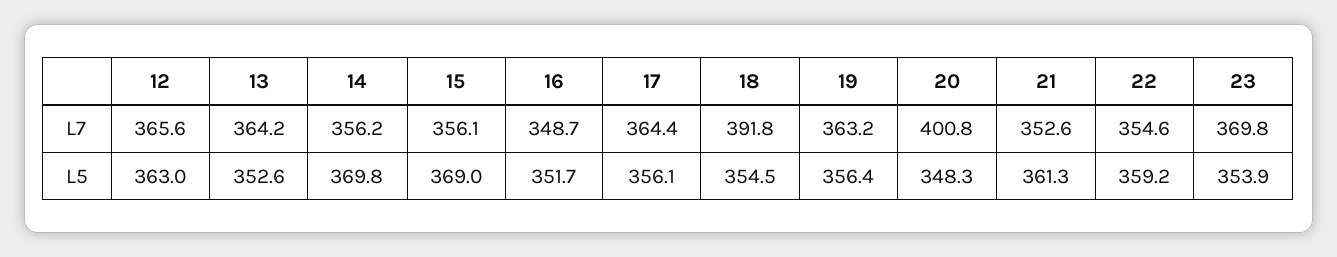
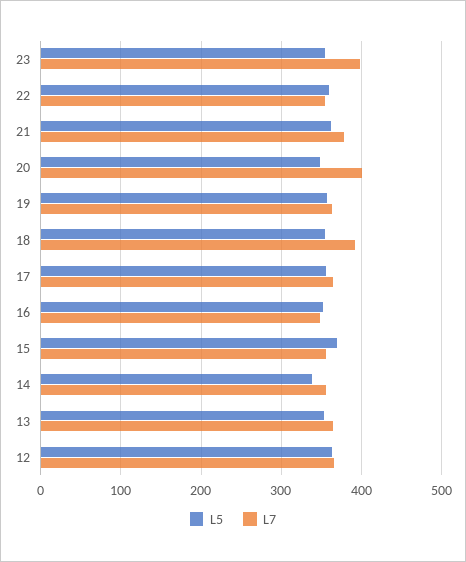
  {
    "L7": {
      "12": 365.6,
      "13": 364.2,
      "14": 356.2,
      "15": 356.1,
      "16": 348.7,
      "17": 364.4,
      "18": 391.8,
      "19": 363.2,
      "20": 400.8,
-     "21": 352.6,
+     "21": 380,
      "22": 354.6,
-     "23": 369.8
+     "23": 400
    },
    "L5": {
      "12": 363,
      "13": 352.6,
-     "14": 369.8,
+     "14": 340,
      "15": 369,
      "16": 351.7,
      "17": 356.1,
      "18": 354.5,
      "19": 356.4,
      "20": 348.3,
      "21": 361.3,
      "22": 359.2,
      "23": 353.9
    }
  }

